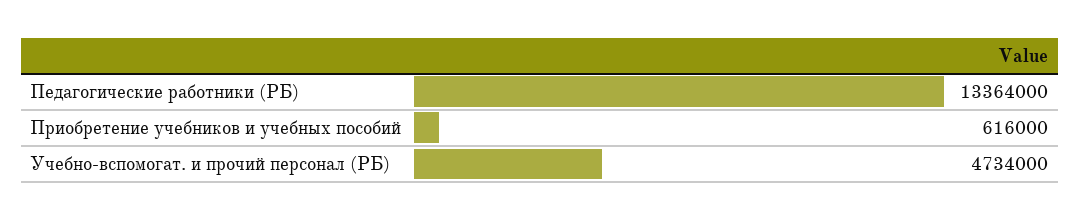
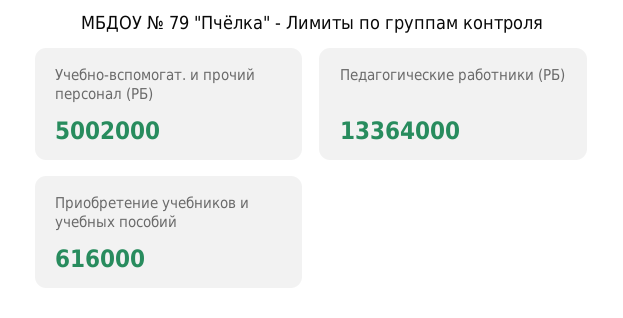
  {
    "Педагогические работники (РБ)": 13364000,
    "Приобретение учебников и учебных пособий": 616000,
-   "Учебно-вспомогат. и прочий персонал (РБ)": 4734000
+   "Учебно-вспомогат. и прочий персонал (РБ)": 5002000
  }

